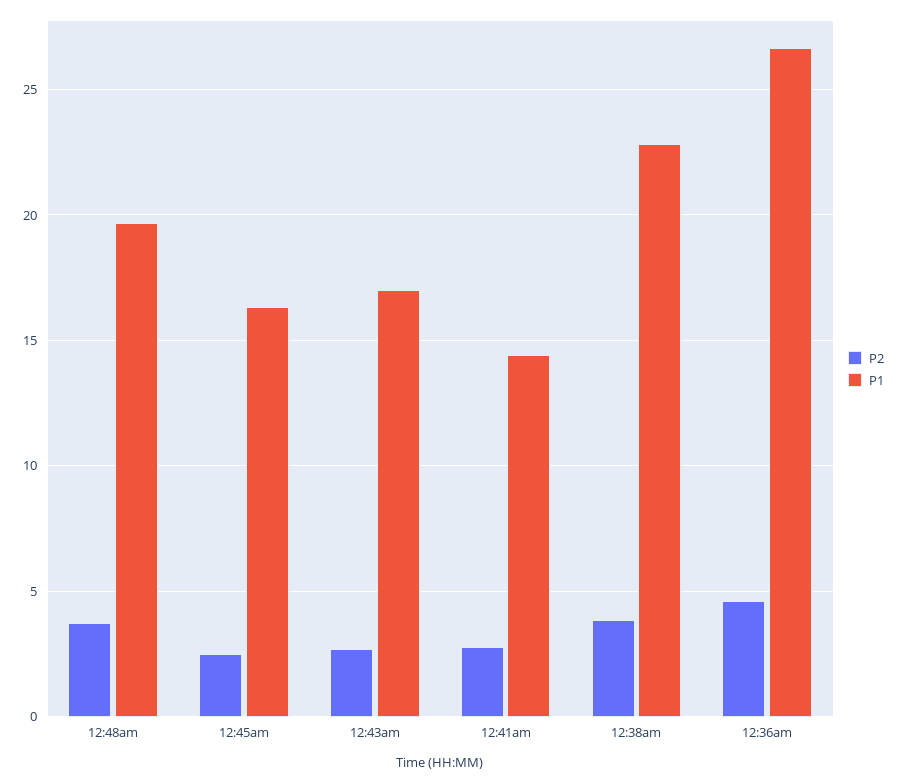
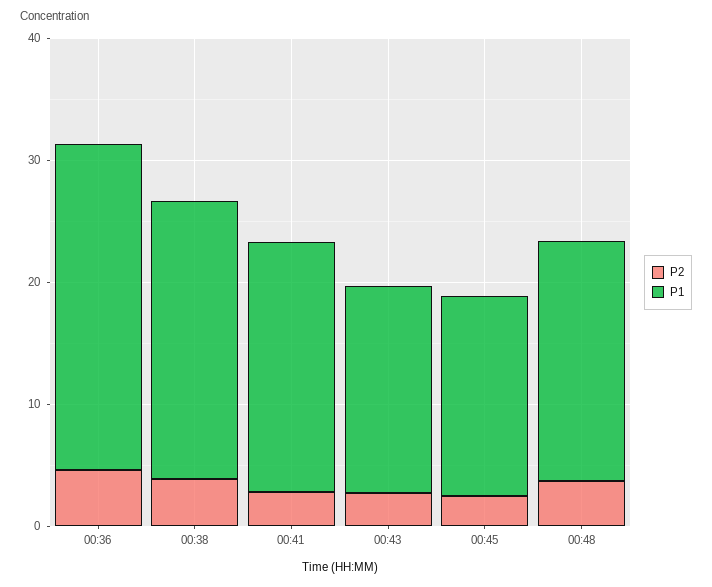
  {
    "P2": {
      "12:48am": 3.5,
      "12:45am": 2.5,
      "12:43am": 2.5,
      "12:41am": 3,
      "12:38am": 4,
      "12:36am": 4.5
    },
    "P1": {
      "12:48am": 19.5,
      "12:45am": 16.5,
      "12:43am": 17,
-     "12:41am": 14.5,
+     "12:41am": 20,
      "12:38am": 23,
      "12:36am": 26.5
    }
  }

